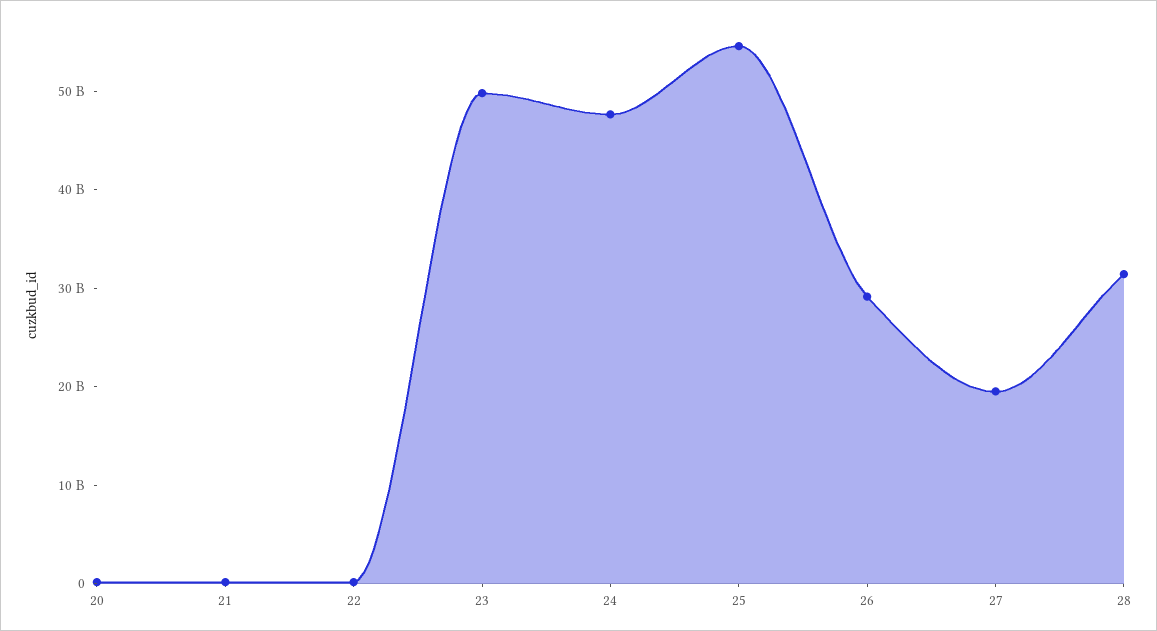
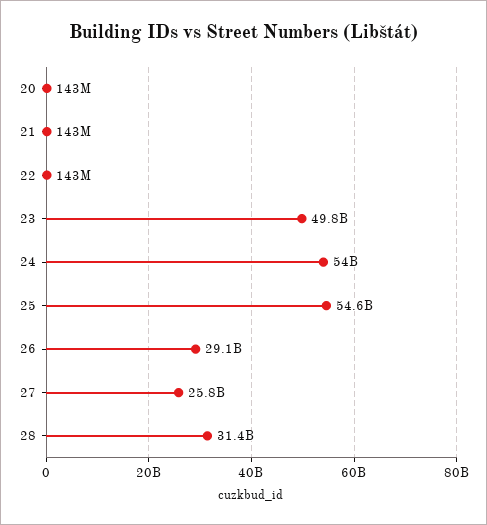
  {
    "20": 143000000,
    "21": 143000000,
    "22": 143000000,
    "23": 49800000000,
-   "24": 48000000000,
+   "24": 54000000000,
    "25": 54600000000,
    "26": 29100000000,
-   "27": 20000000000,
+   "27": 25800000000,
    "28": 31400000000
  }

